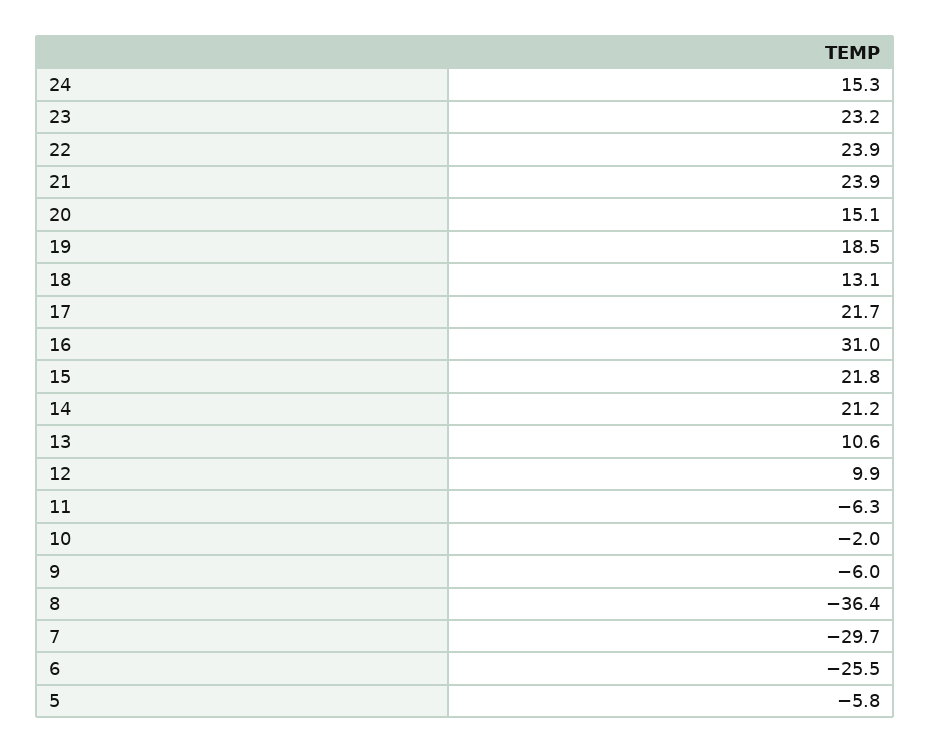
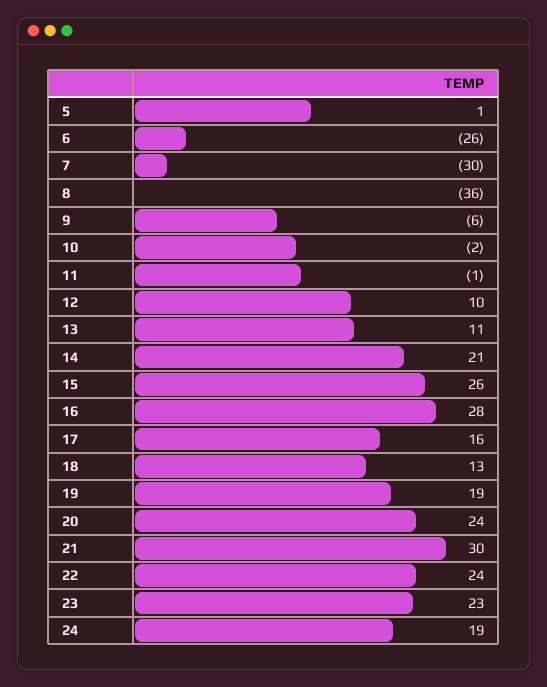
  {
-   "24": 15.3,
+   "24": 19,
    "23": 23.2,
    "22": 23.9,
-   "21": 23.9,
+   "21": 30,
-   "20": 15.1,
+   "20": 24,
    "19": 18.5,
    "18": 13.1,
-   "17": 21.7,
+   "17": 16,
-   "16": 31,
+   "16": 28,
-   "15": 21.8,
+   "15": 26,
    "14": 21.2,
    "13": 10.6,
    "12": 9.9,
-   "11": -6.3,
+   "11": -1,
    "10": -2,
    "9": -6,
    "8": -36.4,
    "7": -29.7,
    "6": -25.5,
-   "5": -5.8
+   "5": 1
  }

